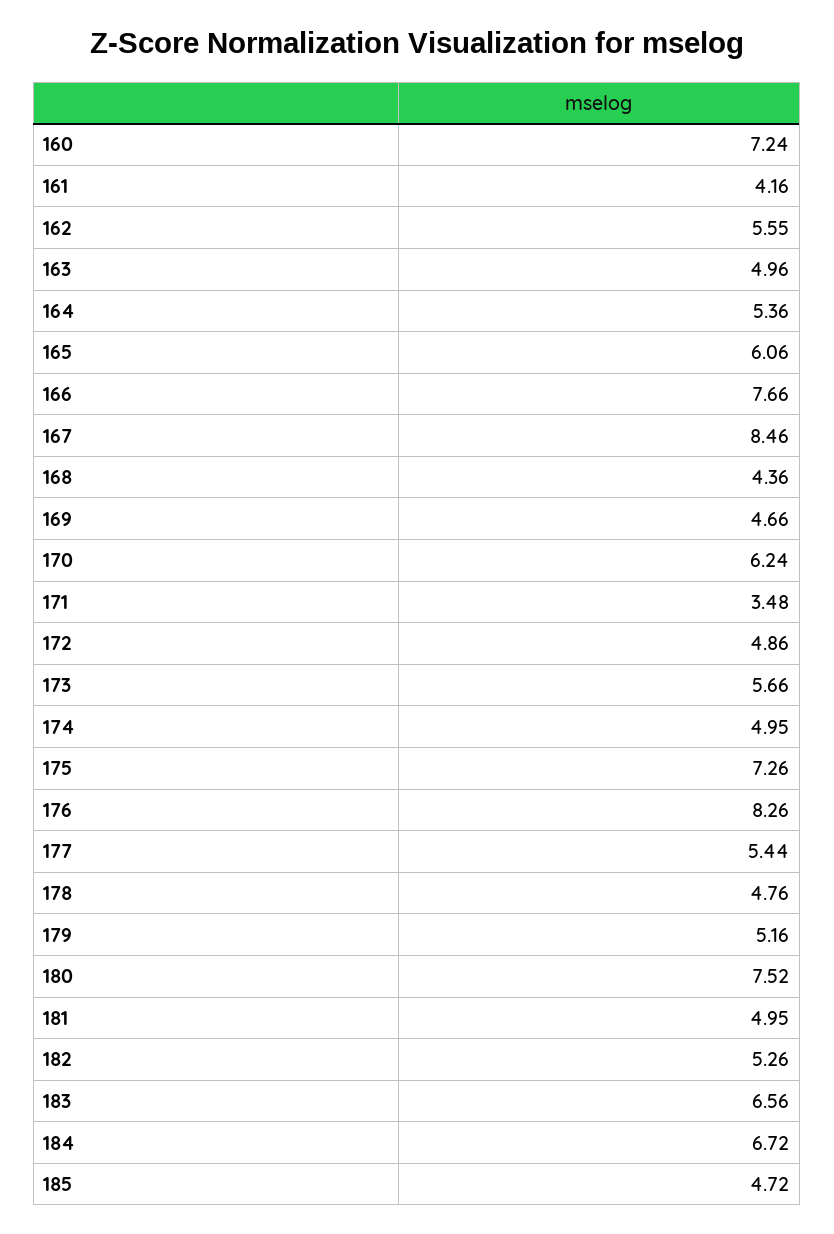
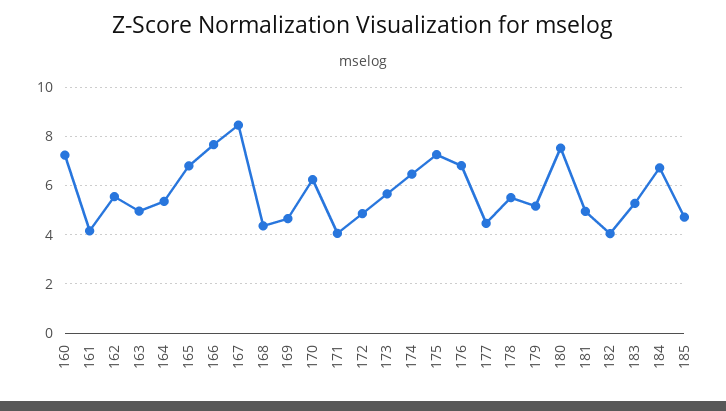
  {
    "160": 7.24,
    "161": 4.16,
    "162": 5.55,
    "163": 4.96,
    "164": 5.36,
-   "165": 6.06,
+   "165": 6.75,
    "166": 7.66,
    "167": 8.46,
    "168": 4.36,
    "169": 4.66,
    "170": 6.24,
-   "171": 3.48,
+   "171": 4,
    "172": 4.86,
    "173": 5.66,
-   "174": 4.95,
+   "174": 6.5,
    "175": 7.26,
-   "176": 8.26,
+   "176": 6.75,
-   "177": 5.44,
+   "177": 4.5,
-   "178": 4.76,
+   "178": 5.5,
    "179": 5.16,
    "180": 7.52,
    "181": 4.95,
-   "182": 5.26,
+   "182": 4,
-   "183": 6.56,
+   "183": 5.25,
    "184": 6.72,
    "185": 4.72
  }

